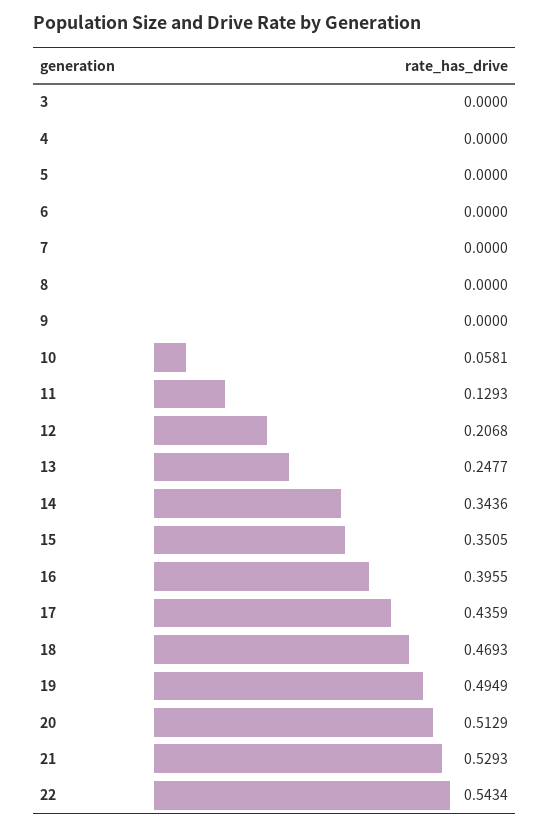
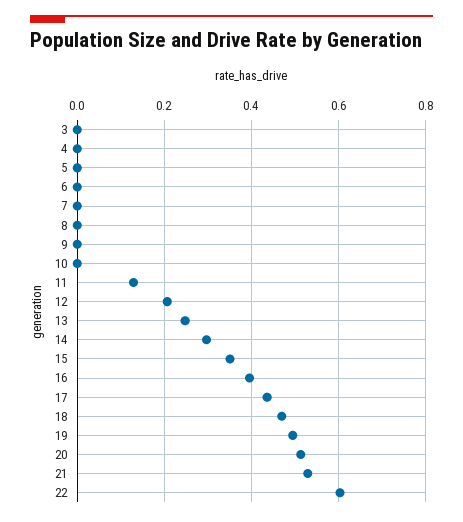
  {
    "3": 0,
    "4": 0,
    "5": 0,
    "6": 0,
    "7": 0,
    "8": 0,
    "9": 0,
-   "10": 0.0581,
+   "10": 0,
    "11": 0.1293,
    "12": 0.2068,
    "13": 0.2477,
-   "14": 0.3436,
+   "14": 0.3,
    "15": 0.3505,
    "16": 0.3955,
    "17": 0.4359,
    "18": 0.4693,
    "19": 0.4949,
    "20": 0.5129,
    "21": 0.5293,
-   "22": 0.5434
+   "22": 0.6
  }

